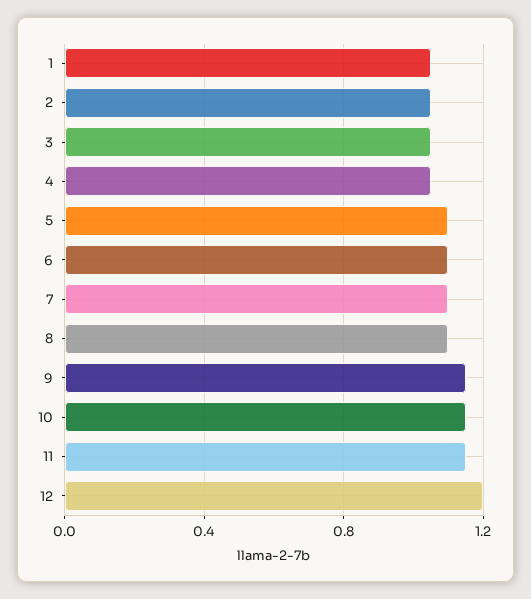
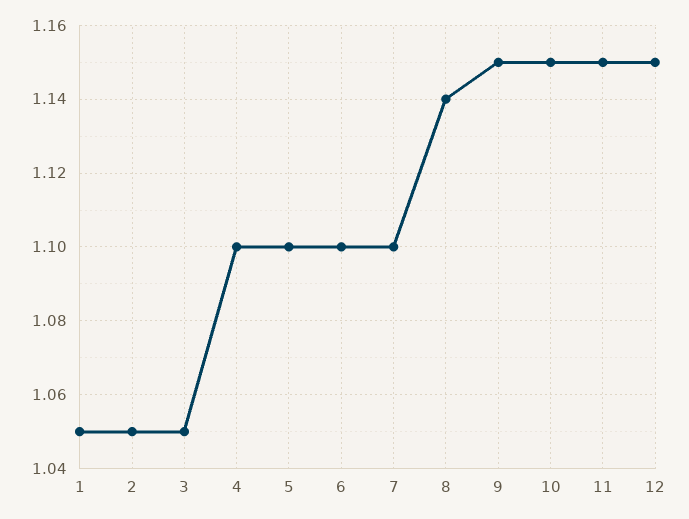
  {
    "1": 1.05,
    "2": 1.05,
    "3": 1.05,
-   "4": 1.05,
+   "4": 1.1,
    "5": 1.1,
    "6": 1.1,
    "7": 1.1,
-   "8": 1.1,
+   "8": 1.14,
    "9": 1.15,
    "10": 1.15,
    "11": 1.15,
-   "12": 1.2
+   "12": 1.15
  }

